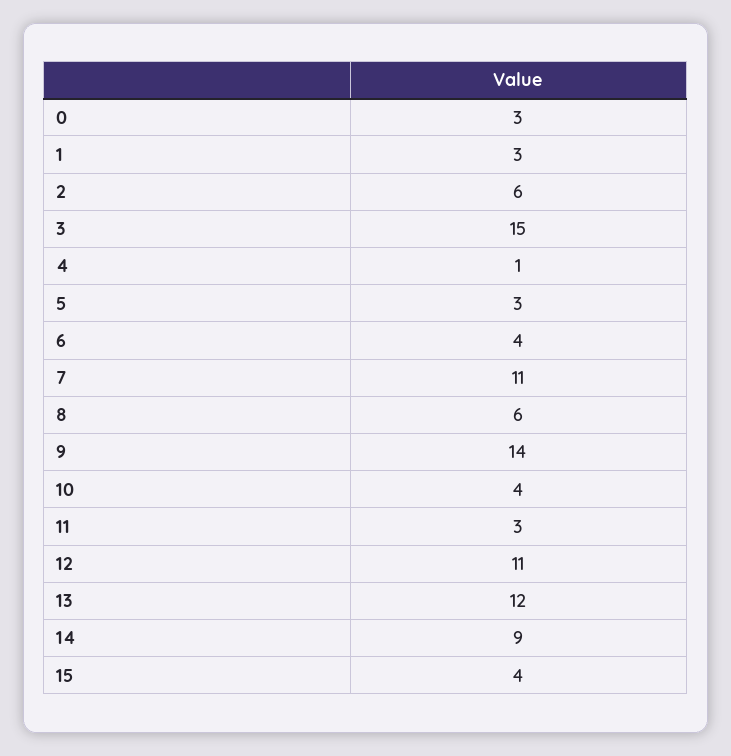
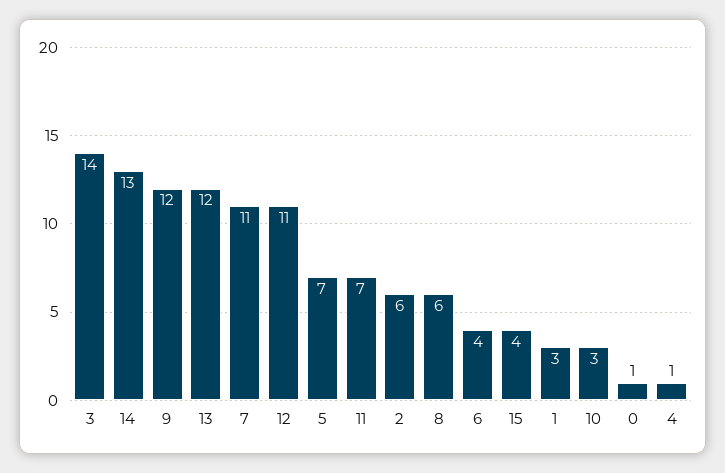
  {
-   "0": 3,
+   "0": 1,
    "1": 3,
    "2": 6,
-   "3": 15,
+   "3": 14,
    "4": 1,
-   "5": 3,
+   "5": 7,
    "6": 4,
    "7": 11,
    "8": 6,
-   "9": 14,
+   "9": 12,
-   "10": 4,
+   "10": 3,
-   "11": 3,
+   "11": 7,
    "12": 11,
    "13": 12,
-   "14": 9,
+   "14": 13,
    "15": 4
  }

